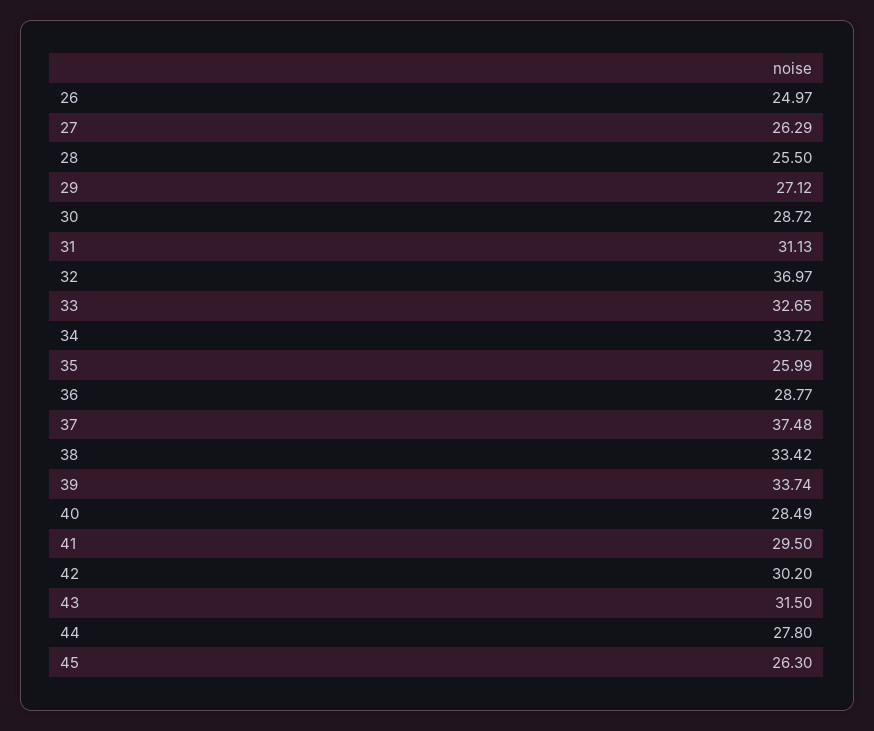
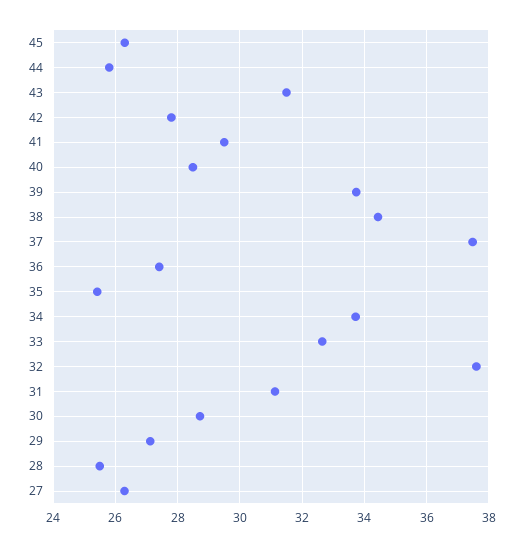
  {
-   "26": 24.97,
    "27": 26.29,
    "28": 25.5,
    "29": 27.12,
    "30": 28.72,
    "31": 31.13,
-   "32": 36.97,
+   "32": 37.6,
    "33": 32.65,
    "34": 33.72,
-   "35": 25.99,
+   "35": 25.4,
-   "36": 28.77,
+   "36": 27.4,
    "37": 37.48,
-   "38": 33.42,
+   "38": 34.4,
    "39": 33.74,
    "40": 28.49,
    "41": 29.5,
-   "42": 30.2,
+   "42": 27.8,
    "43": 31.5,
-   "44": 27.8,
+   "44": 25.8,
    "45": 26.3
  }

